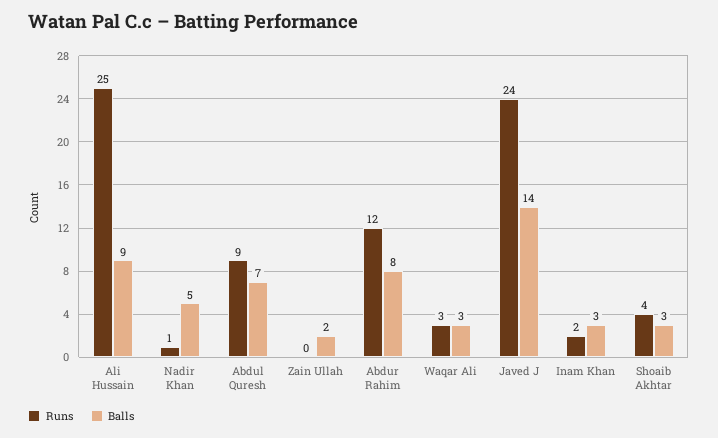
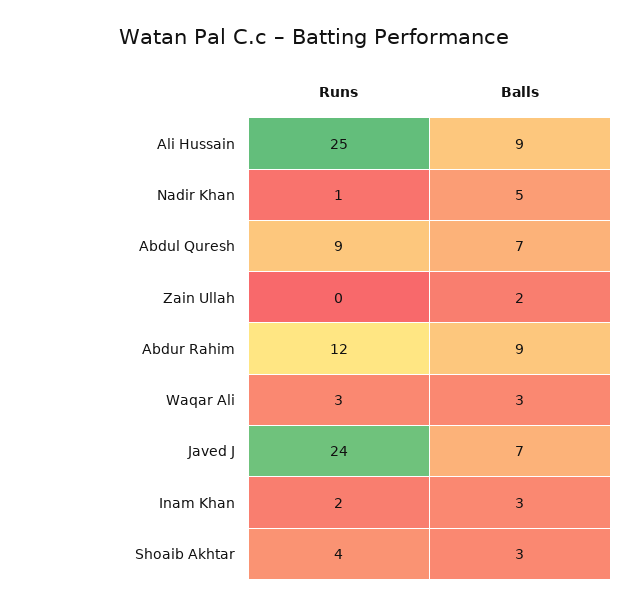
  {
    "Runs": {
      "Ali Hussain": 25,
      "Nadir Khan": 1,
      "Abdul Quresh": 9,
      "Zain Ullah": 0,
      "Abdur Rahim": 12,
      "Waqar Ali": 3,
      "Javed J": 24,
      "Inam Khan": 2,
      "Shoaib Akhtar": 4
    },
    "Balls": {
      "Ali Hussain": 9,
      "Nadir Khan": 5,
      "Abdul Quresh": 7,
      "Zain Ullah": 2,
-     "Abdur Rahim": 8,
+     "Abdur Rahim": 9,
      "Waqar Ali": 3,
-     "Javed J": 14,
+     "Javed J": 7,
      "Inam Khan": 3,
      "Shoaib Akhtar": 3
    }
  }

